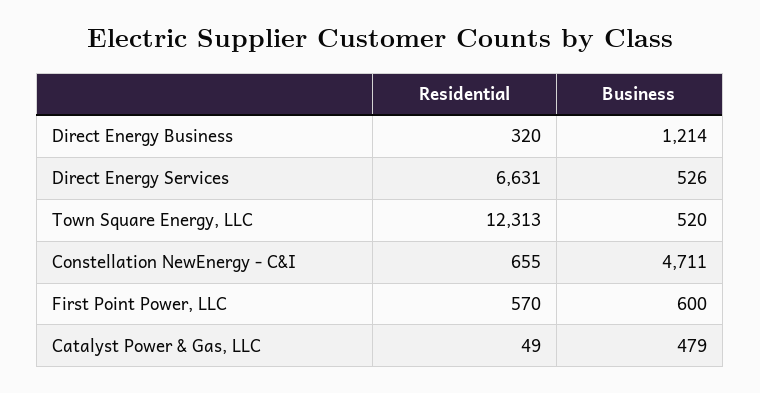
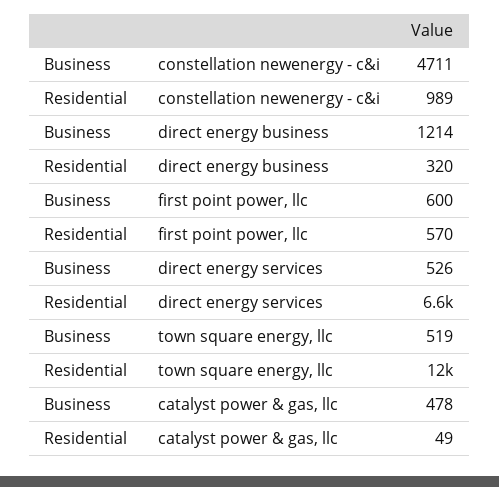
  {
    "Residential": {
      "Direct Energy Business": 320,
      "Direct Energy Services": 6631,
      "Town Square Energy, LLC": 12313,
-     "Constellation NewEnergy - C&I": 655,
+     "Constellation NewEnergy - C&I": 989,
      "First Point Power, LLC": 570,
      "Catalyst Power & Gas, LLC": 49
    },
    "Business": {
      "Direct Energy Business": 1214,
      "Direct Energy Services": 526,
-     "Town Square Energy, LLC": 520,
+     "Town Square Energy, LLC": 519,
      "Constellation NewEnergy - C&I": 4711,
      "First Point Power, LLC": 600,
-     "Catalyst Power & Gas, LLC": 479
+     "Catalyst Power & Gas, LLC": 478
    }
  }

